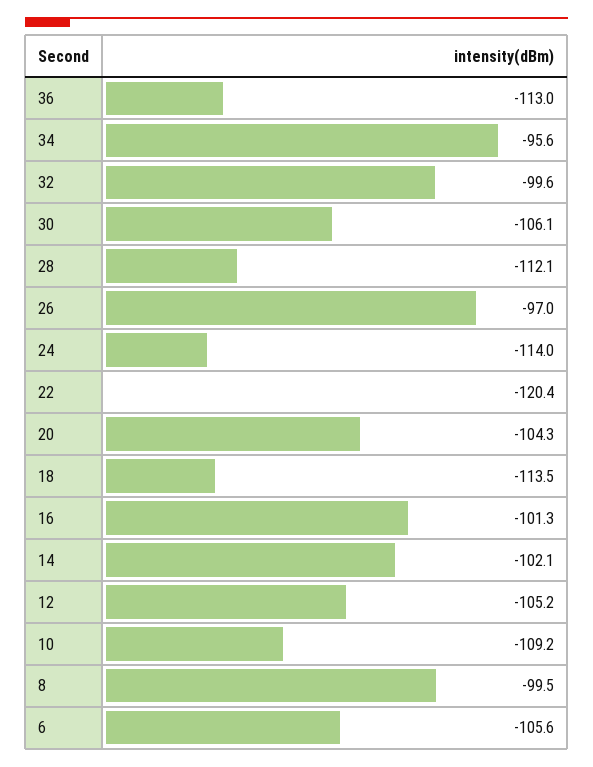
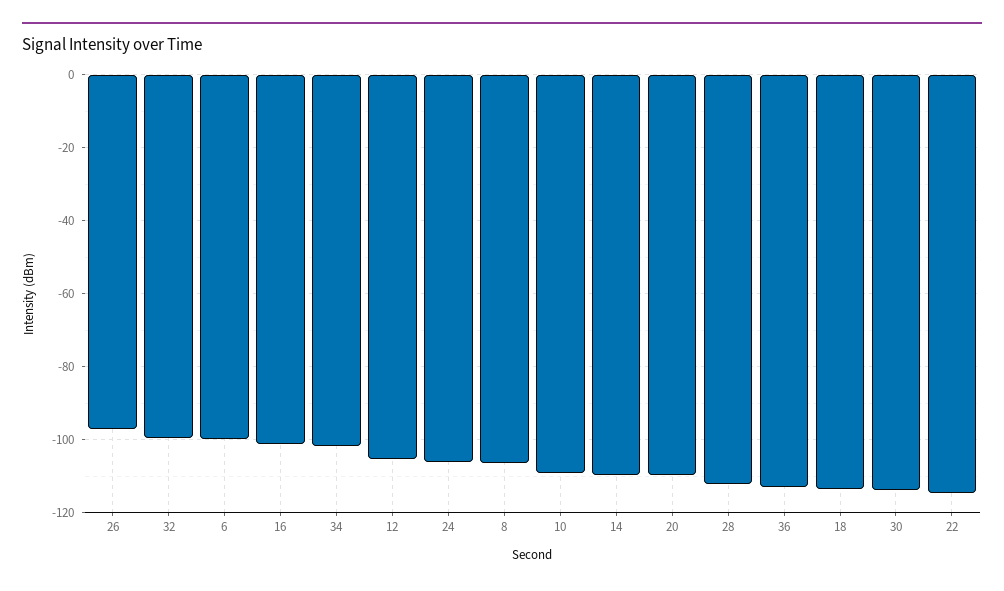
  {
    "36": -113,
-   "34": -95.6,
+   "34": -102,
    "32": -99.6,
-   "30": -106.1,
+   "30": -114,
    "28": -112.1,
    "26": -97,
-   "24": -114,
+   "24": -106,
-   "22": -120.4,
+   "22": -114,
-   "20": -104.3,
+   "20": -110,
    "18": -113.5,
    "16": -101.3,
-   "14": -102.1,
+   "14": -110,
    "12": -105.2,
    "10": -109.2,
-   "8": -99.5,
+   "8": -106,
-   "6": -105.6
+   "6": -100
  }

